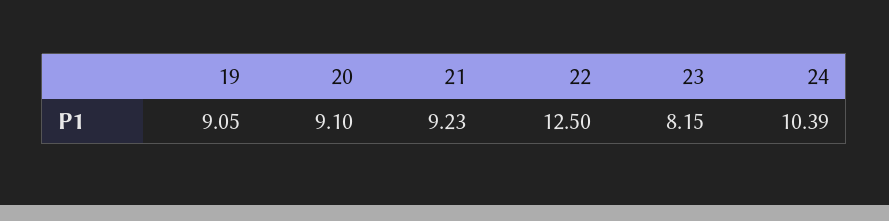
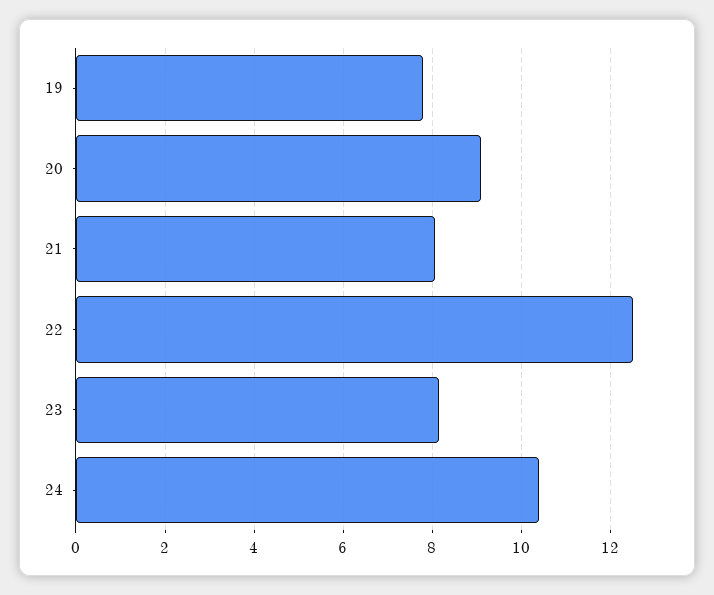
  {
-   "19": 9.05,
+   "19": 7.8,
    "20": 9.1,
-   "21": 9.23,
+   "21": 8,
    "22": 12.5,
    "23": 8.15,
    "24": 10.39
  }

